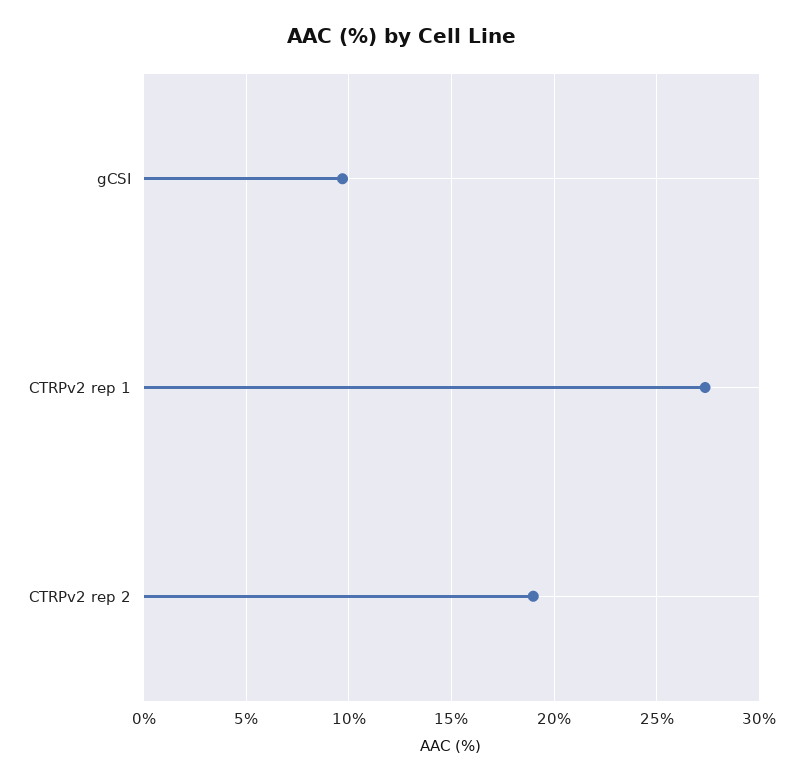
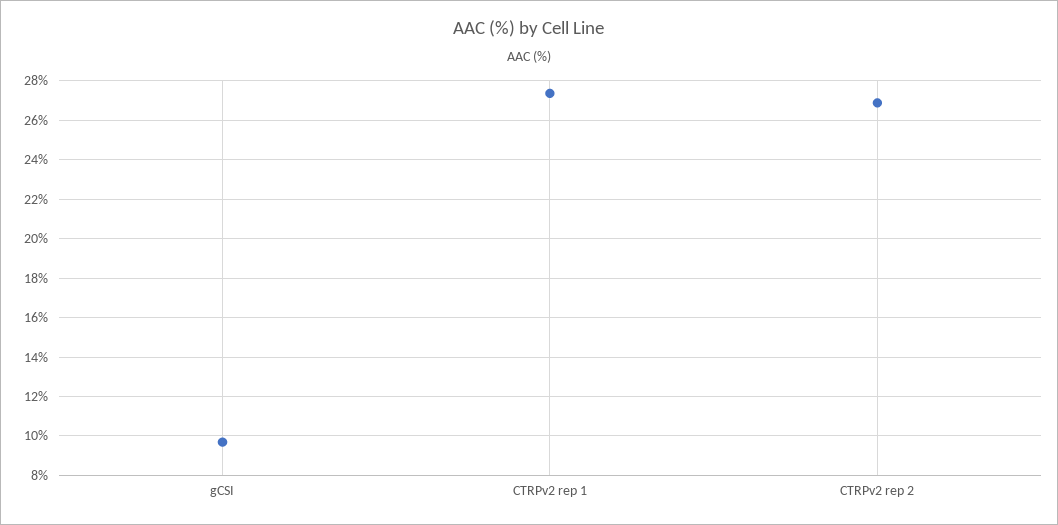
  {
    "gCSI": 9.5,
    "CTRPv2 rep 1": 27.5,
-   "CTRPv2 rep 2": 19
+   "CTRPv2 rep 2": 27
  }

